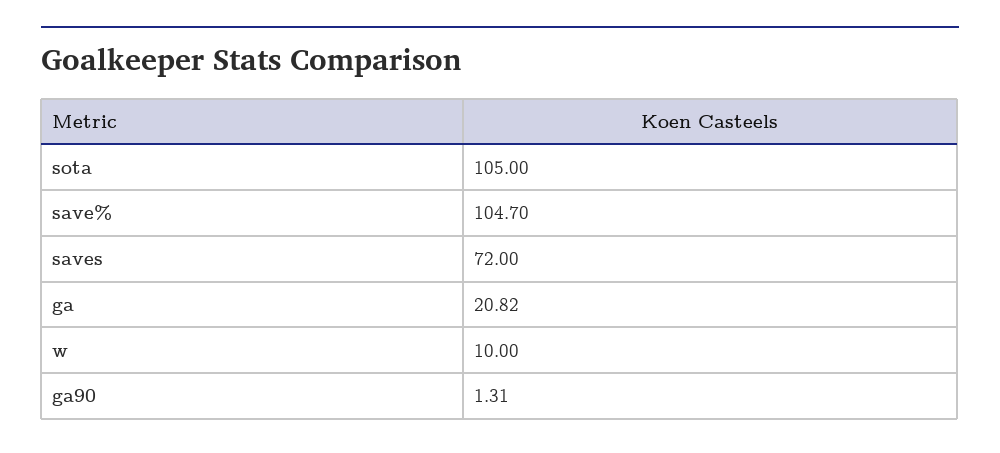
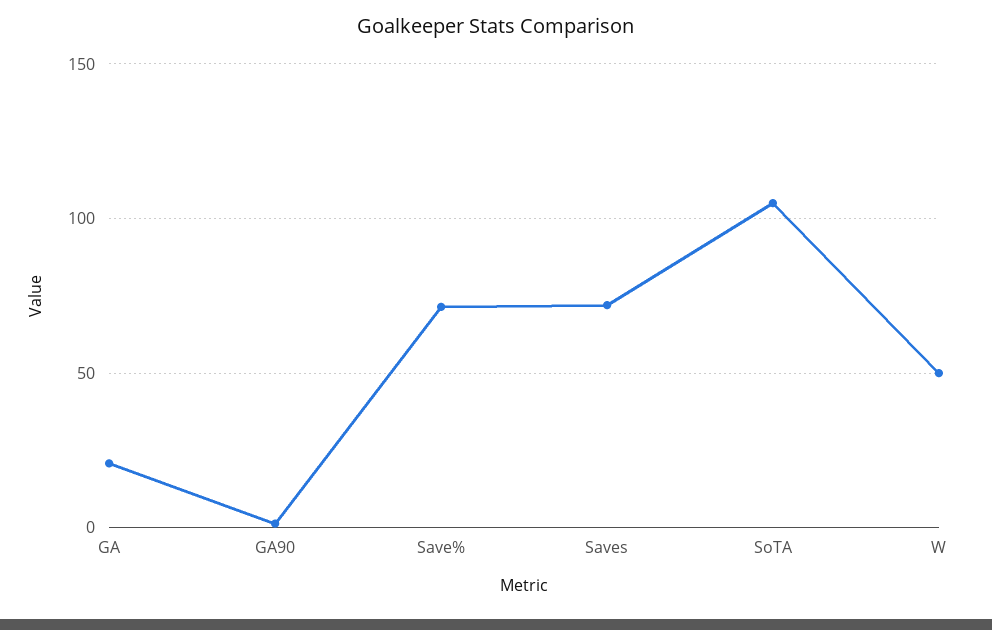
  {
    "sota": 105,
-   "save%": 104.7,
+   "save%": 70,
    "saves": 72,
    "ga": 20.82,
-   "w": 10,
+   "w": 50,
    "ga90": 1.31
  }

